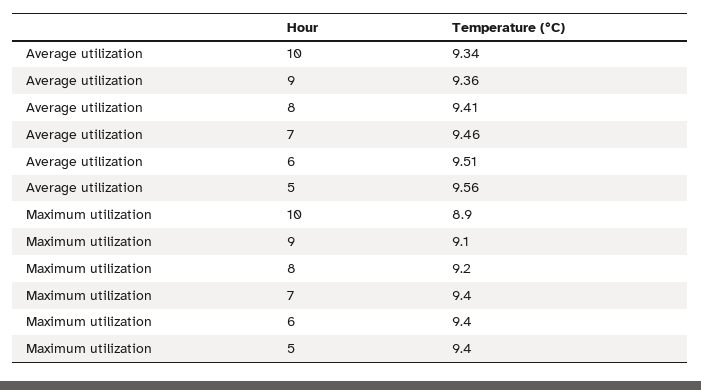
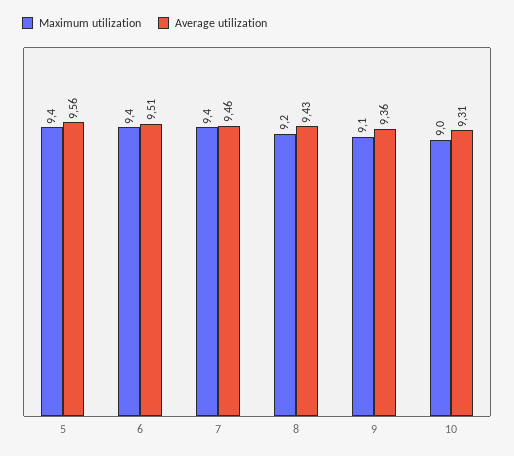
  {
    "Average utilization": {
-     "10": 9.34,
+     "10": 9.31,
      "9": 9.36,
-     "8": 9.41,
+     "8": 9.43,
      "7": 9.46,
      "6": 9.51,
      "5": 9.56
    },
    "Maximum utilization": {
-     "10": 8.9,
+     "10": 9,
      "9": 9.1,
      "8": 9.2,
      "7": 9.4,
      "6": 9.4,
      "5": 9.4
    }
  }

